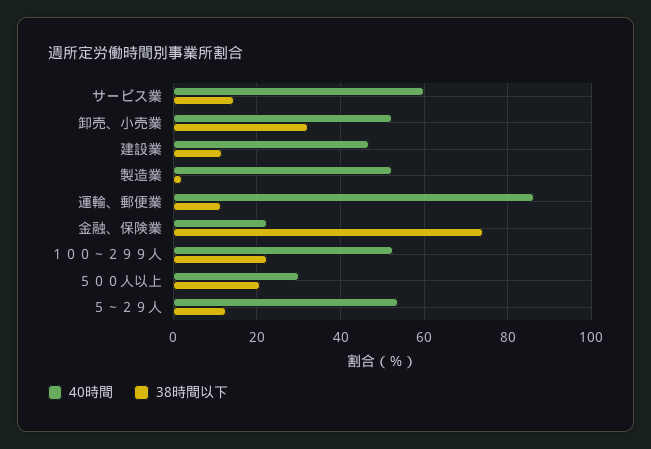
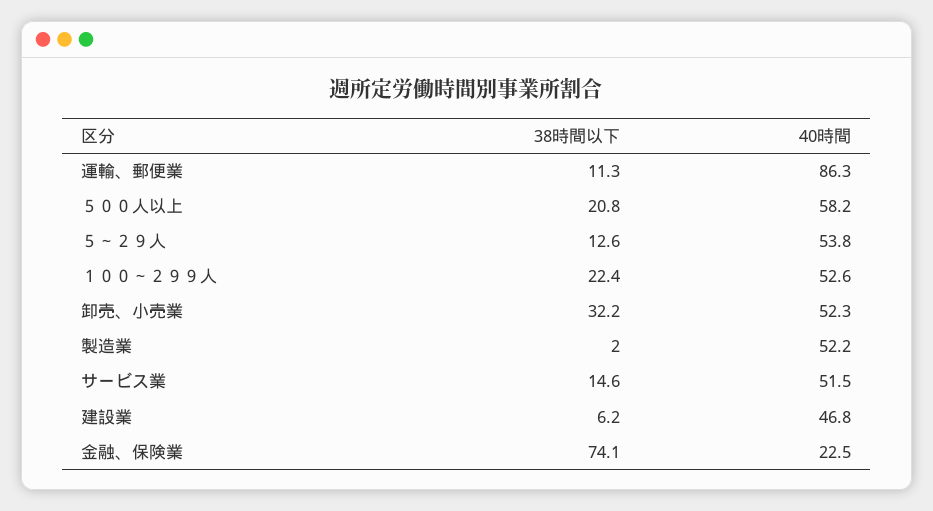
  {
    "40時間": {
-     "サービス業": 60,
+     "サービス業": 51.5,
      "卸売、小売業": 52.3,
      "建設業": 46.8,
      "製造業": 52.2,
      "運輸、郵便業": 86.3,
      "金融、保険業": 22.5,
      "１００～２９９人": 52.6,
-     "５００人以上": 30,
+     "５００人以上": 58.2,
      "５～２９人": 53.8
    },
    "38時間以下": {
      "サービス業": 14.6,
      "卸売、小売業": 32.2,
-     "建設業": 12,
+     "建設業": 6.2,
      "製造業": 2,
      "運輸、郵便業": 11.3,
      "金融、保険業": 74.1,
      "１００～２９９人": 22.4,
      "５００人以上": 20.8,
      "５～２９人": 12.6
    }
  }

